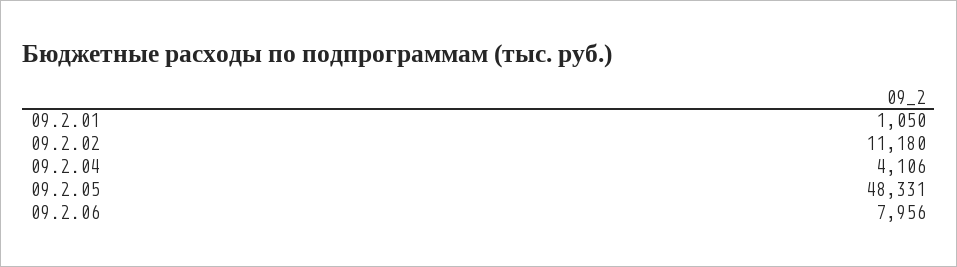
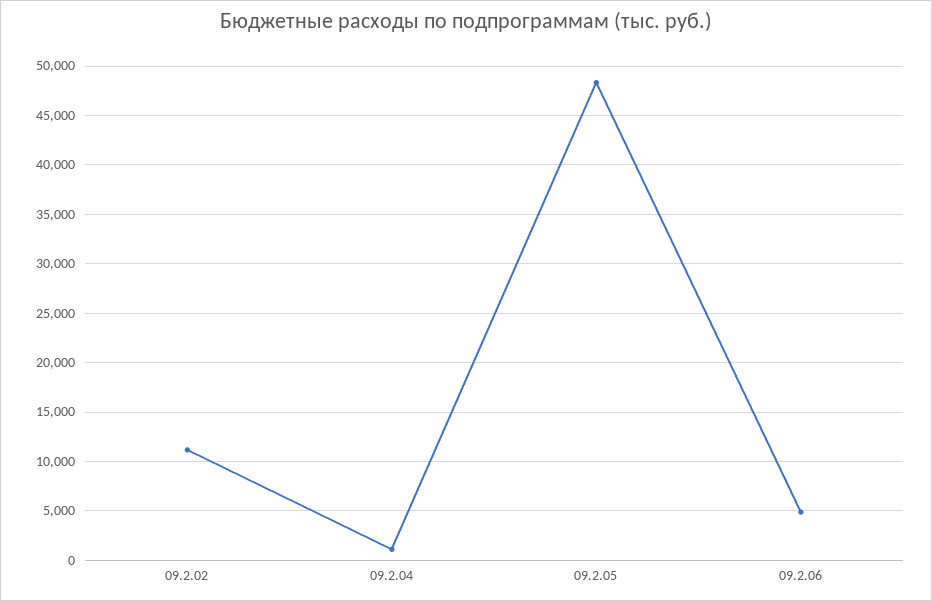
  {
-   "09.2.01": 1050,
    "09.2.02": 11180,
-   "09.2.04": 4106,
+   "09.2.04": 1000,
    "09.2.05": 48331,
-   "09.2.06": 7956
+   "09.2.06": 5000
  }

